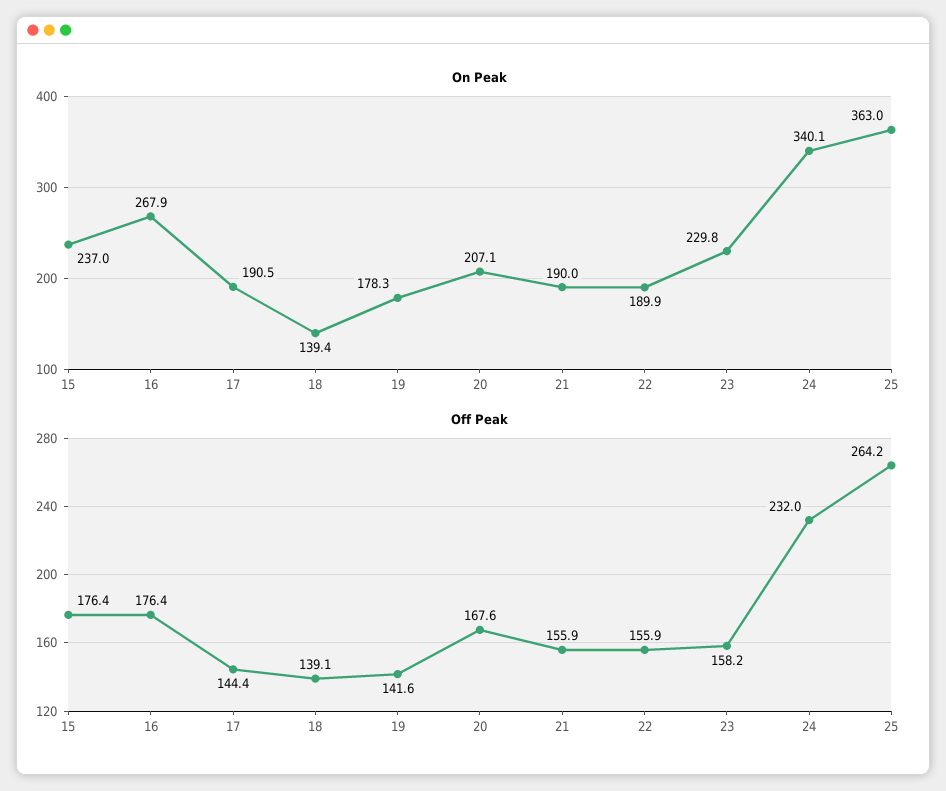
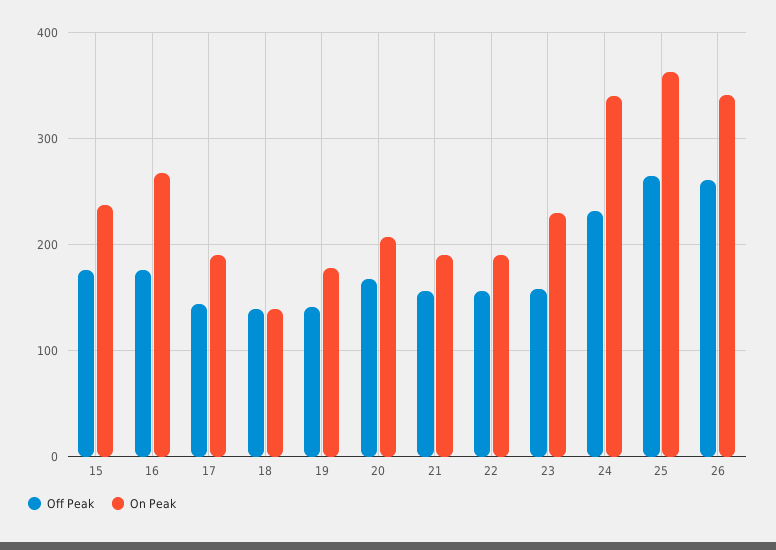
  {
    "On Peak": {
      "15": 237,
      "16": 267.9,
      "17": 190.5,
      "18": 139.4,
      "19": 178.3,
      "20": 207.1,
      "21": 190,
      "22": 189.9,
      "23": 229.8,
      "24": 340.1,
-     "25": 363
+     "25": 363,
+     "26": 340
    },
    "Off Peak": {
      "15": 176.4,
      "16": 176.4,
      "17": 144.4,
      "18": 139.1,
      "19": 141.6,
      "20": 167.6,
      "21": 155.9,
      "22": 155.9,
      "23": 158.2,
      "24": 232,
-     "25": 264.2
+     "25": 264.2,
+     "26": 260
    }
  }

